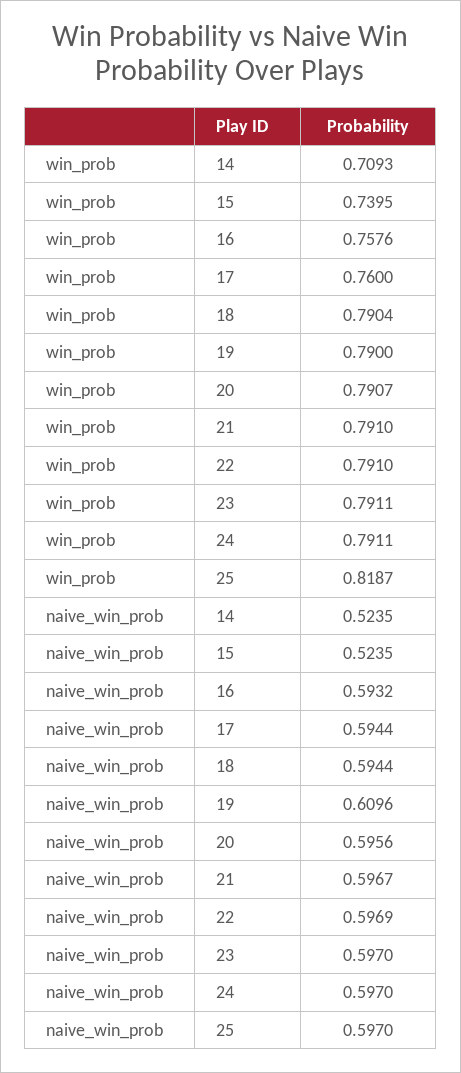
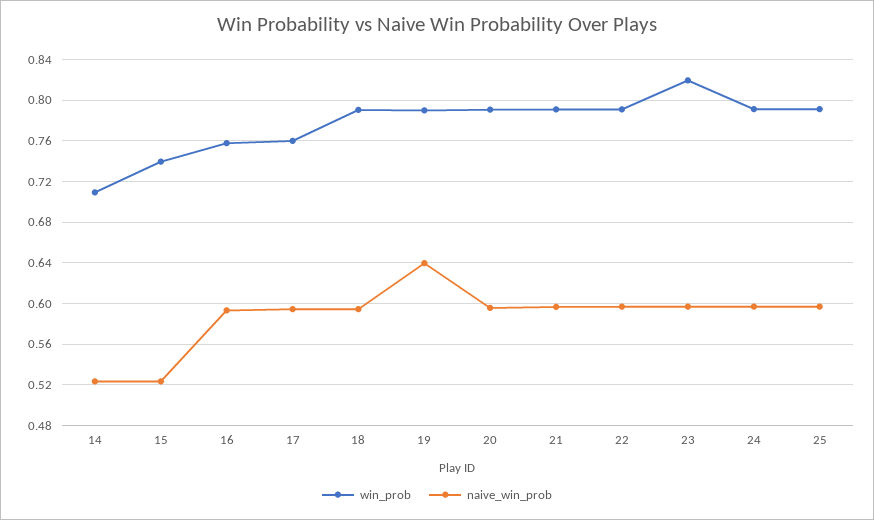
  {
    "win_prob": {
      "14": 0.7093,
      "15": 0.7395,
      "16": 0.7576,
      "17": 0.76,
      "18": 0.7904,
      "19": 0.79,
      "20": 0.7907,
      "21": 0.791,
      "22": 0.791,
-     "23": 0.7911,
+     "23": 0.82,
      "24": 0.7911,
-     "25": 0.8187
+     "25": 0.79
    },
    "naive_win_prob": {
      "14": 0.5235,
      "15": 0.5235,
      "16": 0.5932,
      "17": 0.5944,
      "18": 0.5944,
-     "19": 0.6096,
+     "19": 0.64,
      "20": 0.5956,
      "21": 0.5967,
      "22": 0.5969,
      "23": 0.597,
      "24": 0.597,
      "25": 0.597
    }
  }

